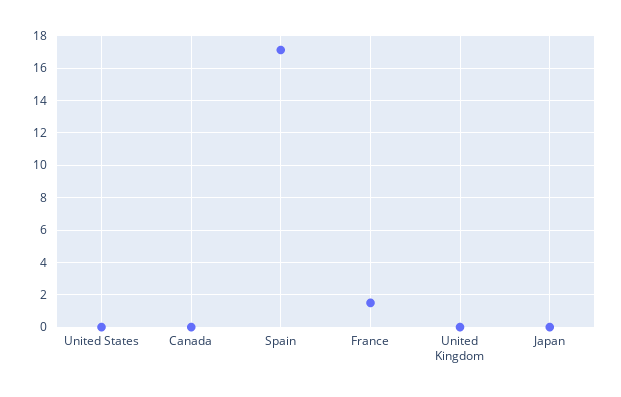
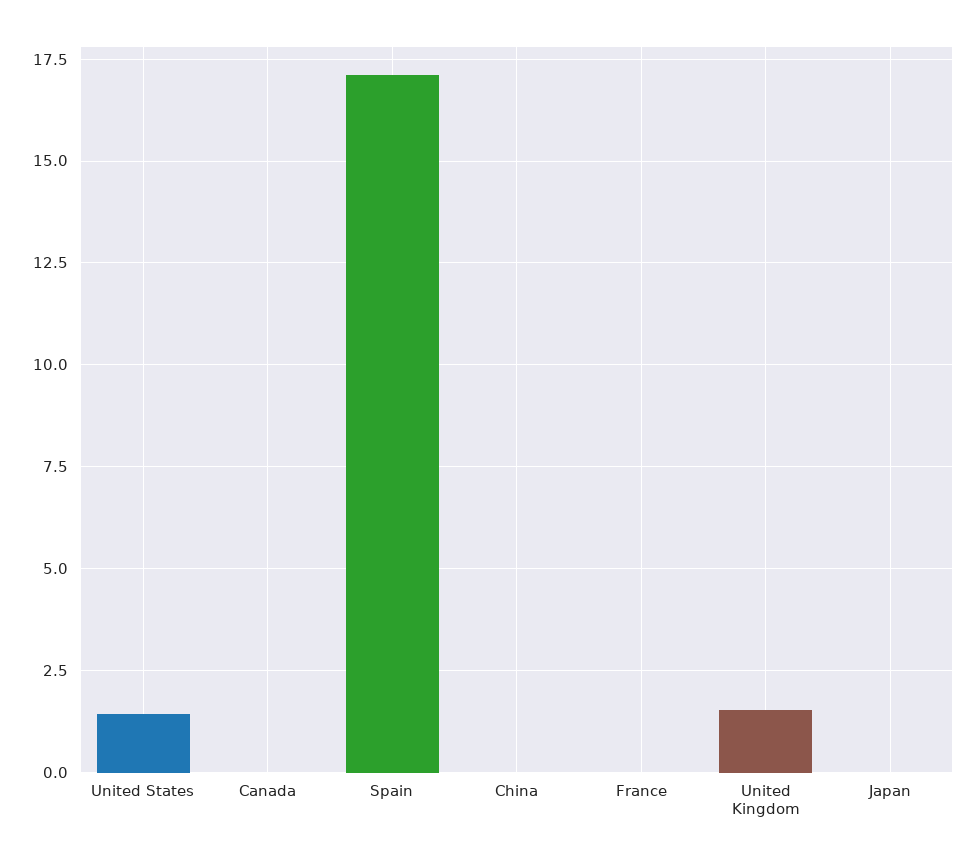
  {
-   "United States": 0,
+   "United States": 1.5,
    "Canada": 0,
    "Spain": 17,
-   "France": 1.5,
+   "France": 0,
-   "United Kingdom": 0,
+   "United Kingdom": 1.5,
-   "Japan": 0
+   "Japan": 0,
+   "China": 0
  }

